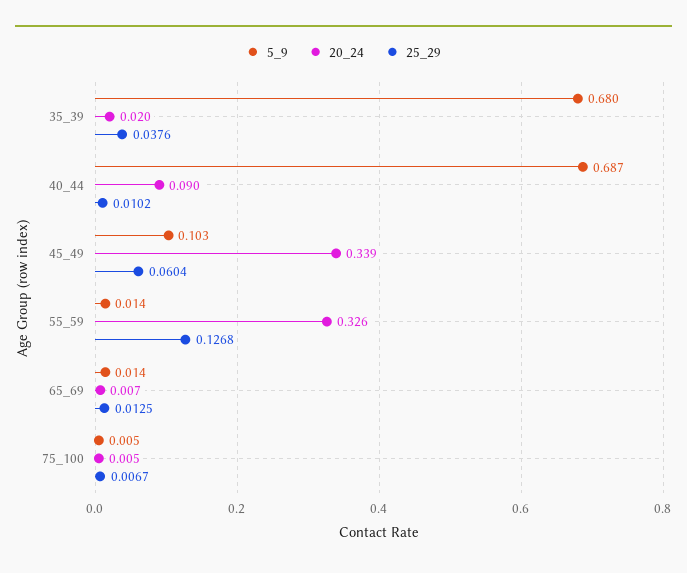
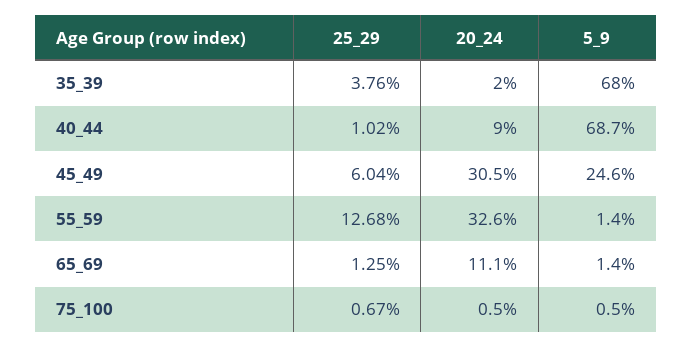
  {
    "5_9": {
      "35_39": 0.68,
      "40_44": 0.687,
-     "45_49": 0.103,
+     "45_49": 0.246,
      "55_59": 0.014,
      "65_69": 0.014,
      "75_100": 0.005
    },
    "20_24": {
      "35_39": 0.02,
      "40_44": 0.09,
-     "45_49": 0.339,
+     "45_49": 0.305,
      "55_59": 0.326,
-     "65_69": 0.007,
+     "65_69": 0.111,
      "75_100": 0.005
    },
    "25_29": {
      "35_39": 0.0376,
      "40_44": 0.0102,
      "45_49": 0.0604,
      "55_59": 0.1268,
      "65_69": 0.0125,
      "75_100": 0.0067
    }
  }

